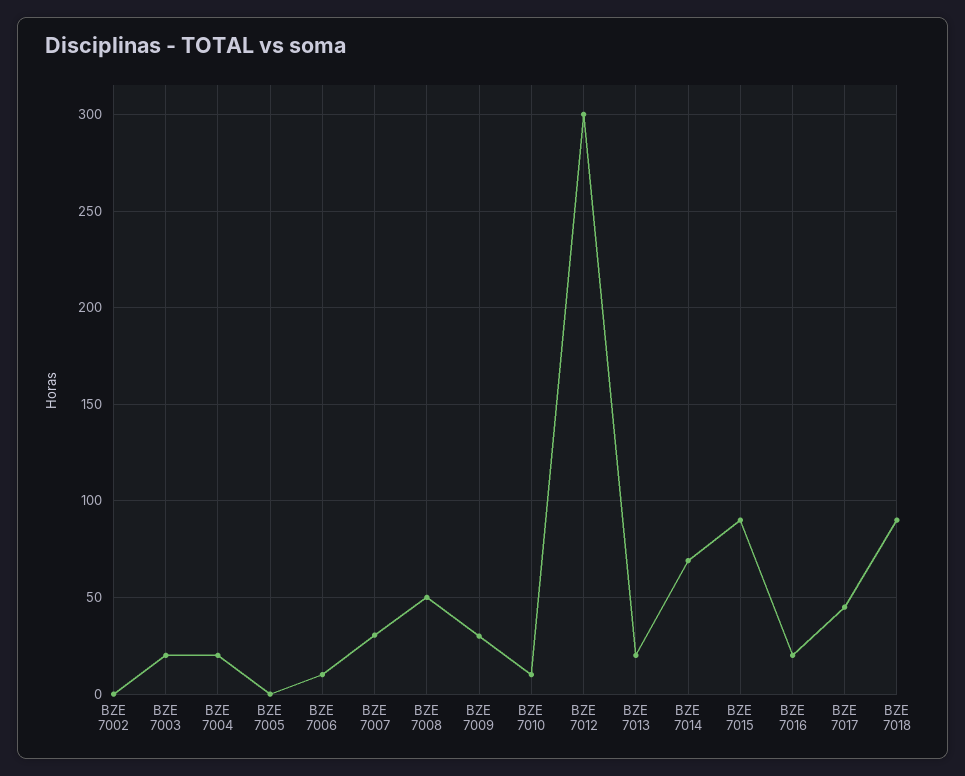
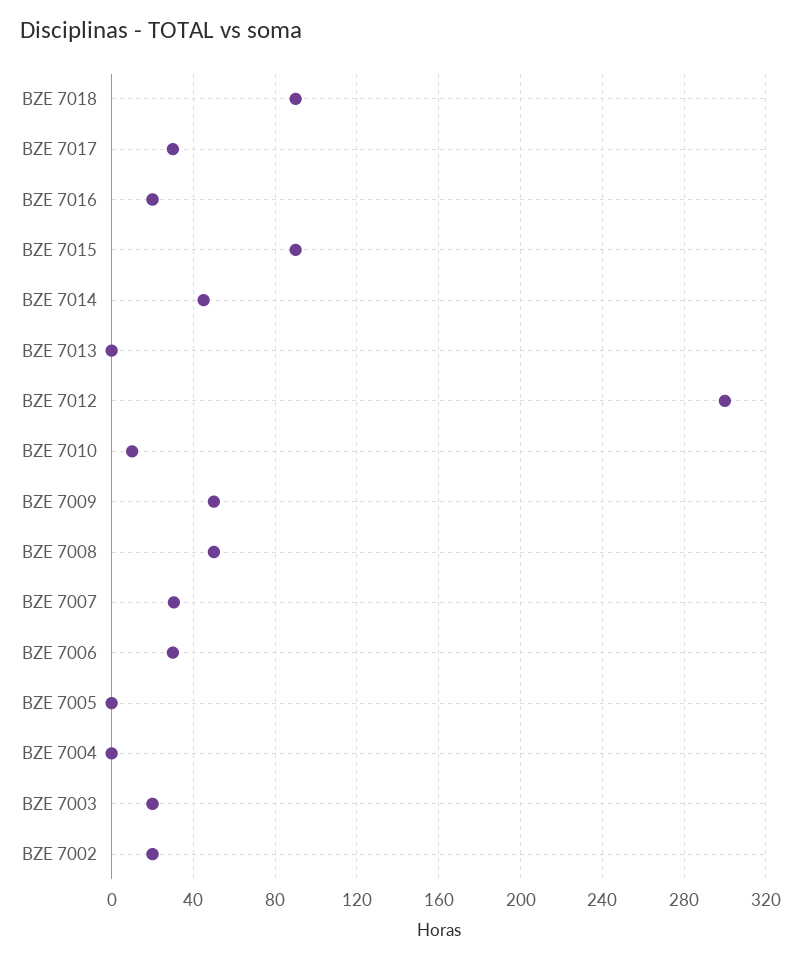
  {
-   "BZE 7002": 0,
+   "BZE 7002": 20,
    "BZE 7003": 20,
-   "BZE 7004": 20,
+   "BZE 7004": 0,
    "BZE 7005": 0,
-   "BZE 7006": 10,
+   "BZE 7006": 30,
    "BZE 7007": 30,
    "BZE 7008": 50,
-   "BZE 7009": 30,
+   "BZE 7009": 50,
    "BZE 7010": 10,
    "BZE 7012": 300,
-   "BZE 7013": 20,
+   "BZE 7013": 0,
-   "BZE 7014": 70,
+   "BZE 7014": 45,
    "BZE 7015": 90,
    "BZE 7016": 20,
-   "BZE 7017": 45,
+   "BZE 7017": 30,
    "BZE 7018": 90
  }

